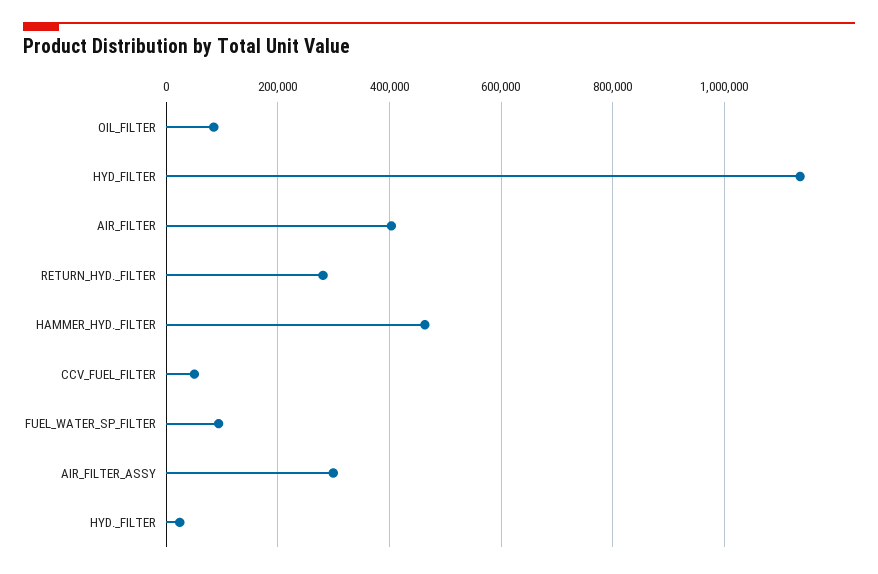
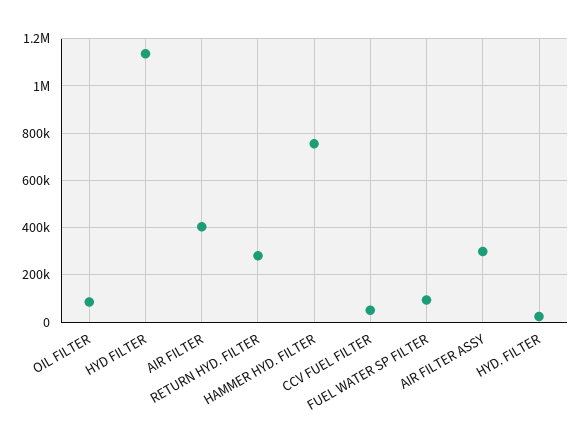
  {
    "OIL_FILTER": 80000,
    "HYD_FILTER": 1140000,
    "AIR_FILTER": 400000,
    "RETURN_HYD._FILTER": 280000,
-   "HAMMER_HYD._FILTER": 460000,
+   "HAMMER_HYD._FILTER": 750000,
    "CCV_FUEL_FILTER": 60000,
    "FUEL_WATER_SP_FILTER": 100000,
    "AIR_FILTER_ASSY": 300000,
    "HYD._FILTER": 20000
  }

